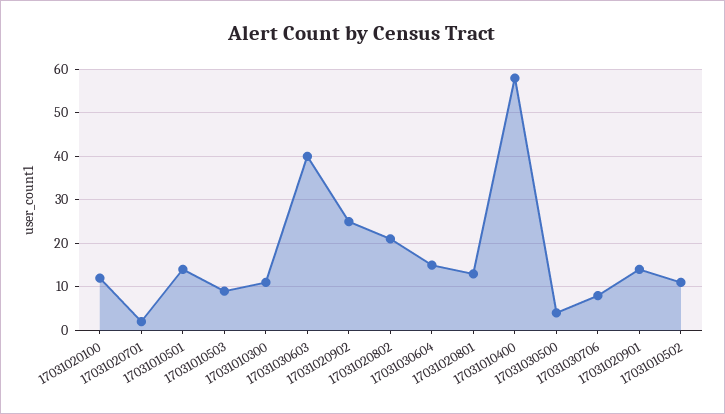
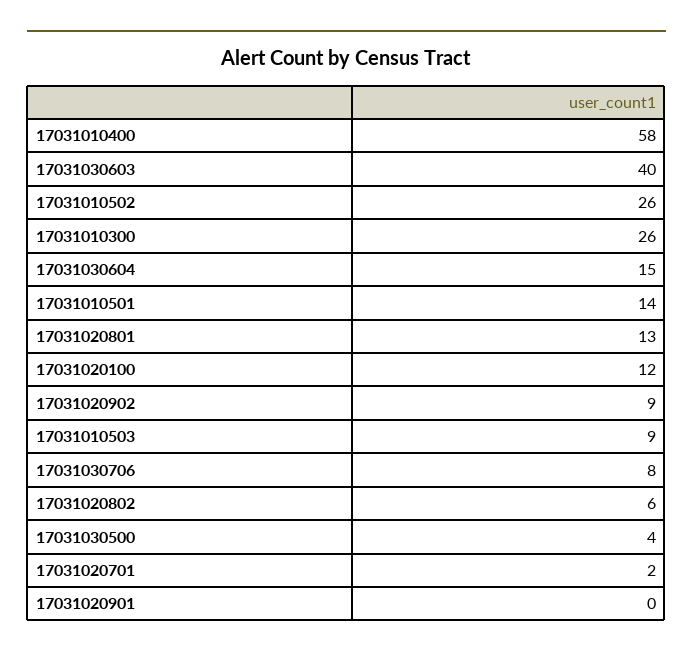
  {
    "17031020100": 12,
    "17031020701": 2,
    "17031010501": 14,
    "17031010503": 9,
-   "17031010300": 10,
+   "17031010300": 26,
    "17031030603": 40,
-   "17031020902": 25,
+   "17031020902": 9,
-   "17031020802": 20,
+   "17031020802": 6,
    "17031030604": 15,
    "17031020801": 13,
    "17031010400": 58,
    "17031030500": 4,
    "17031030706": 8,
-   "17031020901": 15,
+   "17031020901": 0,
-   "17031010502": 10
+   "17031010502": 26
  }

